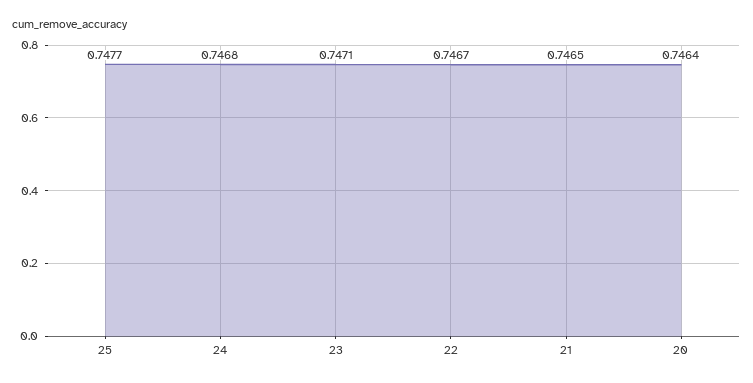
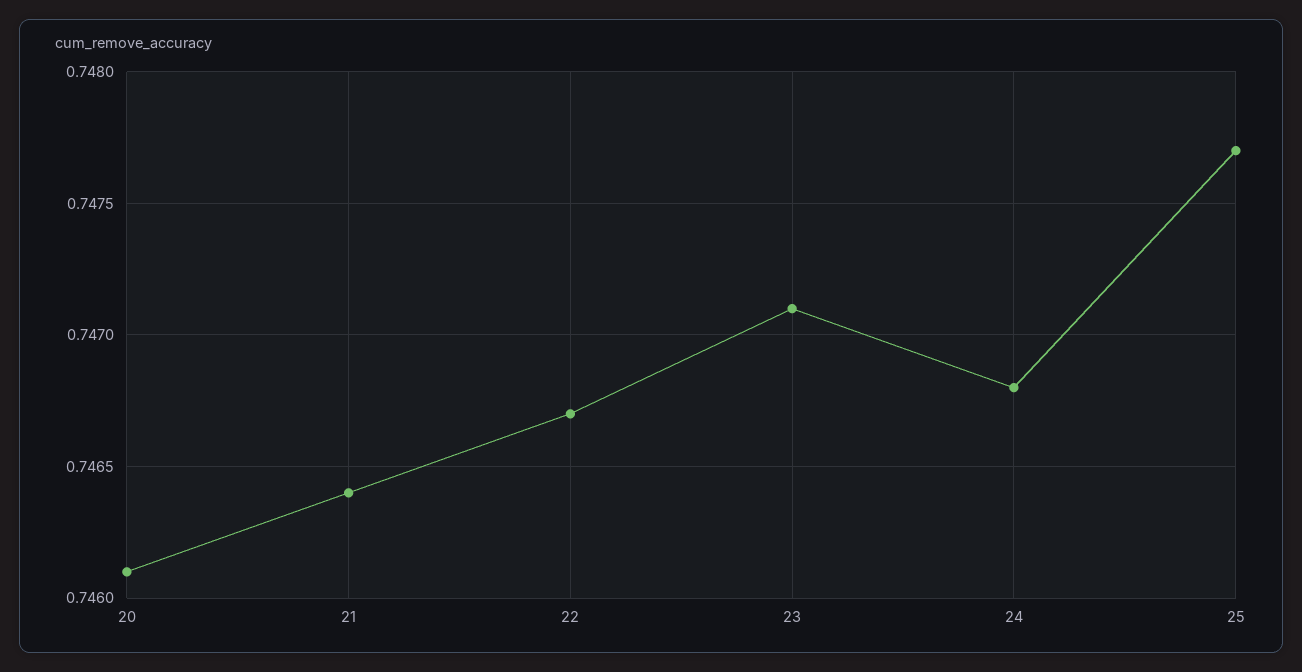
  {
    "25": 0.7477,
    "24": 0.7468,
    "23": 0.7471,
    "22": 0.7467,
-   "21": 0.7465,
+   "21": 0.7464,
-   "20": 0.7464
+   "20": 0.7461
  }

